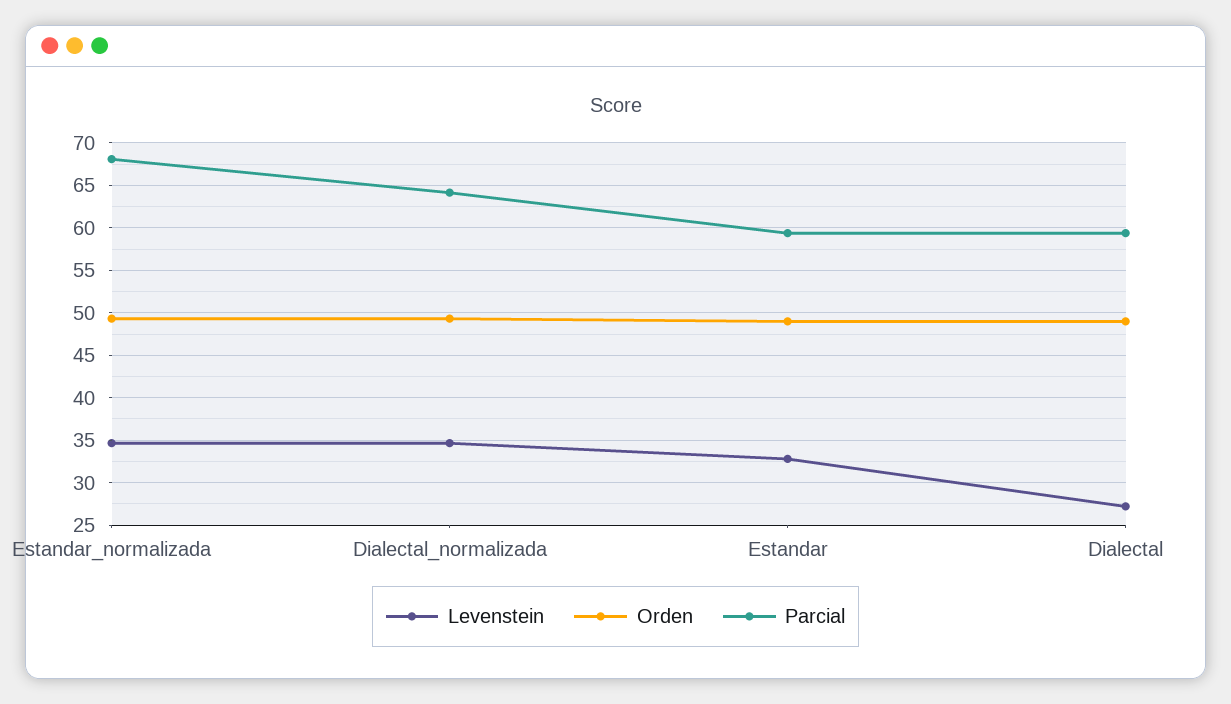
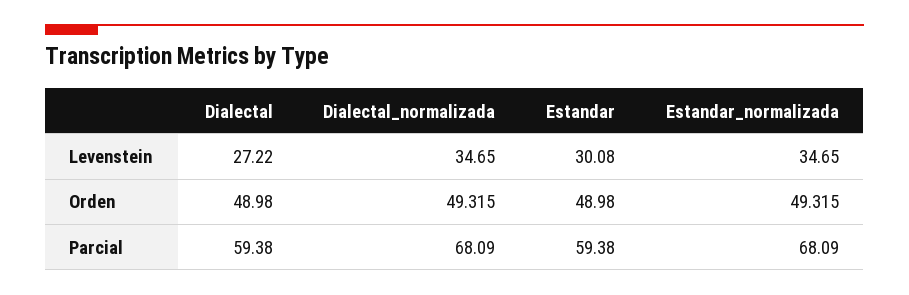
  {
    "Levenstein": {
      "Estandar_normalizada": 34.65,
      "Dialectal_normalizada": 34.65,
-     "Estandar": 33,
+     "Estandar": 30.08,
      "Dialectal": 27.22
    },
    "Orden": {
      "Estandar_normalizada": 49.315,
      "Dialectal_normalizada": 49.315,
      "Estandar": 48.98,
      "Dialectal": 48.98
    },
    "Parcial": {
      "Estandar_normalizada": 68.09,
-     "Dialectal_normalizada": 64,
+     "Dialectal_normalizada": 68.09,
      "Estandar": 59.38,
      "Dialectal": 59.38
    }
  }

